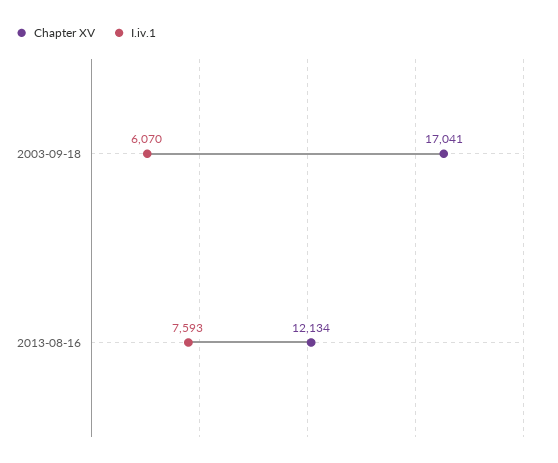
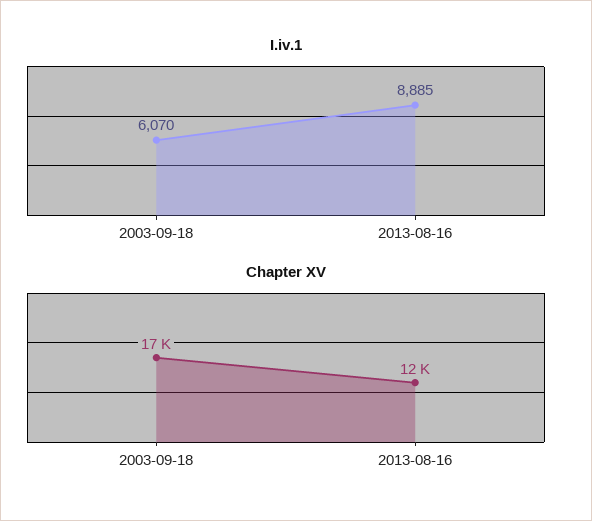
  {
    "Chapter XV": {
      "2003-09-18": 17041,
      "2013-08-16": 12134
    },
    "I.iv.1": {
      "2003-09-18": 6070,
-     "2013-08-16": 7593
+     "2013-08-16": 8885
    }
  }

